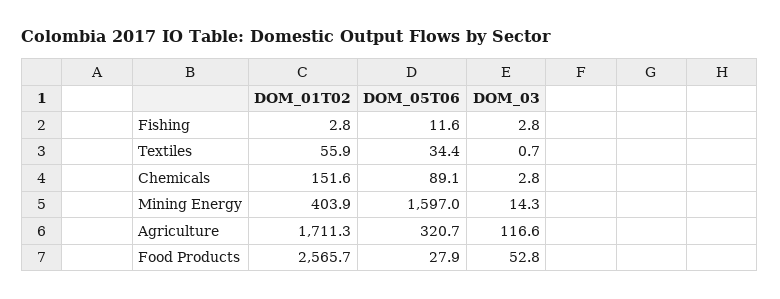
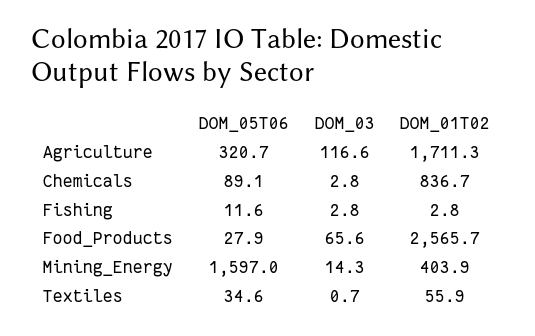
  {
    "DOM_01T02": {
      "Fishing": 2.8,
      "Textiles": 55.9,
-     "Chemicals": 151.6,
+     "Chemicals": 836.7,
      "Mining Energy": 403.9,
      "Agriculture": 1711.3,
      "Food Products": 2565.7
    },
    "DOM_05T06": {
      "Fishing": 11.6,
-     "Textiles": 34.4,
+     "Textiles": 34.6,
      "Chemicals": 89.1,
      "Mining Energy": 1597,
      "Agriculture": 320.7,
      "Food Products": 27.9
    },
    "DOM_03": {
      "Fishing": 2.8,
      "Textiles": 0.7,
      "Chemicals": 2.8,
      "Mining Energy": 14.3,
      "Agriculture": 116.6,
-     "Food Products": 52.8
+     "Food Products": 65.6
    }
  }

